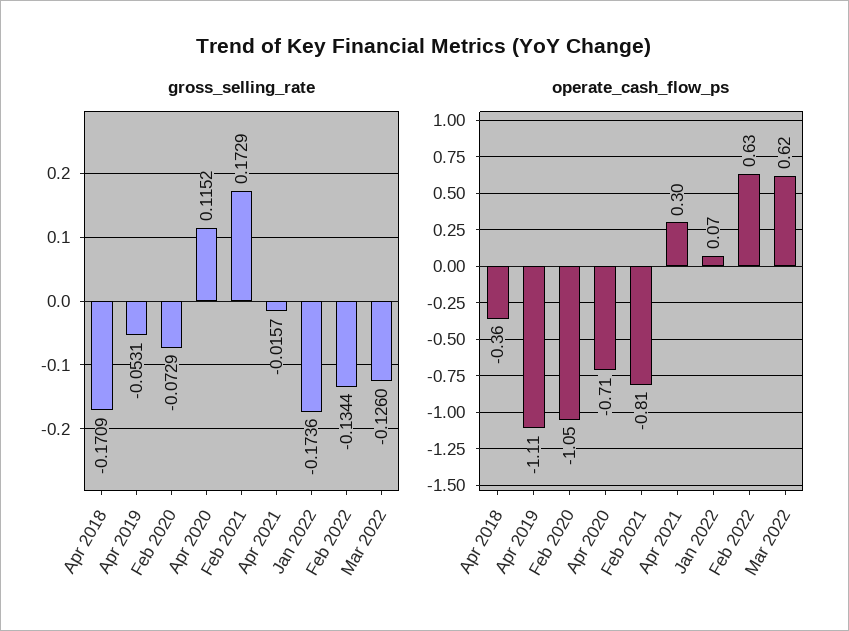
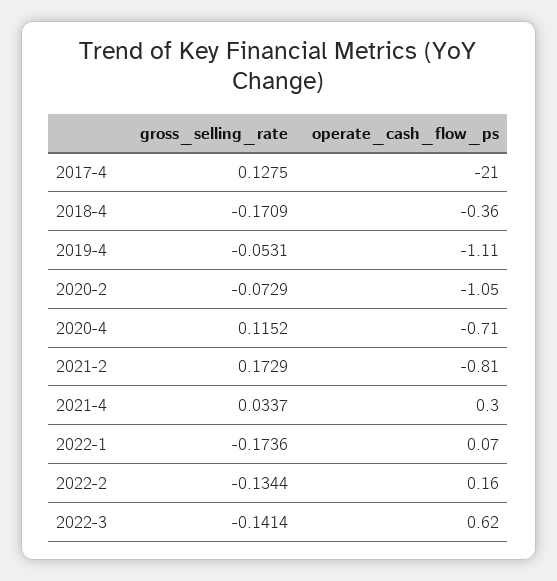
  {
    "gross_selling_rate": {
      "Apr 2018": -0.1709,
      "Apr 2019": -0.0531,
      "Feb 2020": -0.0729,
      "Apr 2020": 0.1152,
      "Feb 2021": 0.1729,
-     "Apr 2021": -0.0157,
+     "Apr 2021": 0.0337,
      "Jan 2022": -0.1736,
      "Feb 2022": -0.1344,
-     "Mar 2022": -0.126
+     "Mar 2022": -0.1414,
+     "2017-4": 0.1275
    },
    "operate_cash_flow_ps": {
      "Apr 2018": -0.36,
      "Apr 2019": -1.11,
      "Feb 2020": -1.05,
      "Apr 2020": -0.71,
      "Feb 2021": -0.81,
      "Apr 2021": 0.3,
      "Jan 2022": 0.07,
-     "Feb 2022": 0.63,
+     "Feb 2022": 0.16,
-     "Mar 2022": 0.62
+     "Mar 2022": 0.62,
+     "2017-4": -21
    }
  }

